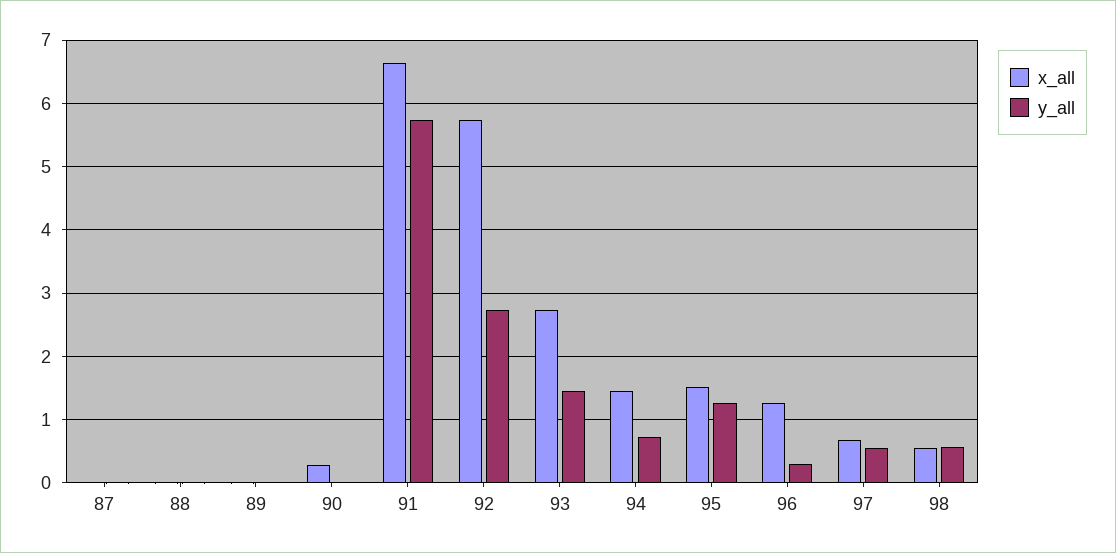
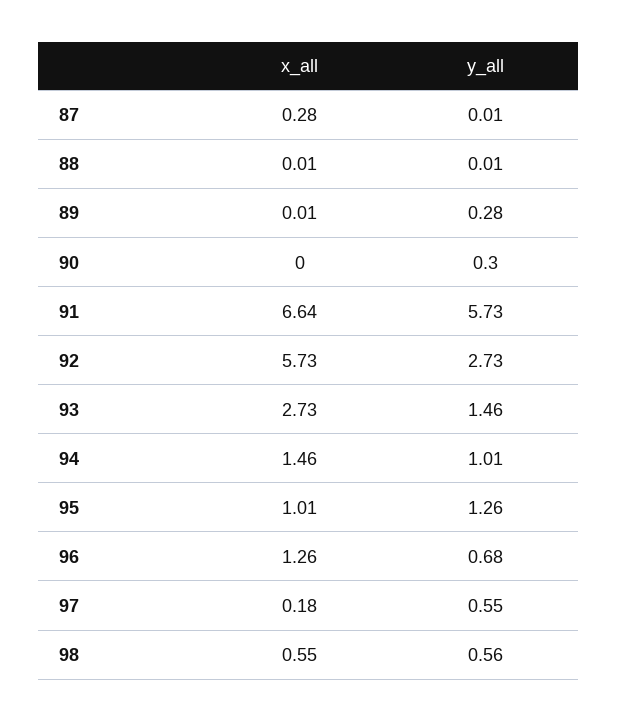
  {
    "x_all": {
-     "87": 0,
+     "87": 0.28,
      "88": 0.01,
      "89": 0.01,
-     "90": 0.3,
+     "90": 0,
      "91": 6.64,
      "92": 5.73,
      "93": 2.73,
      "94": 1.46,
-     "95": 1.5,
+     "95": 1.01,
      "96": 1.26,
-     "97": 0.7,
+     "97": 0.18,
      "98": 0.55
    },
    "y_all": {
      "87": 0.01,
      "88": 0.01,
-     "89": 0,
+     "89": 0.28,
-     "90": 0,
+     "90": 0.3,
      "91": 5.73,
      "92": 2.73,
      "93": 1.46,
-     "94": 0.7,
+     "94": 1.01,
      "95": 1.26,
-     "96": 0.3,
+     "96": 0.68,
      "97": 0.55,
      "98": 0.56
    }
  }

